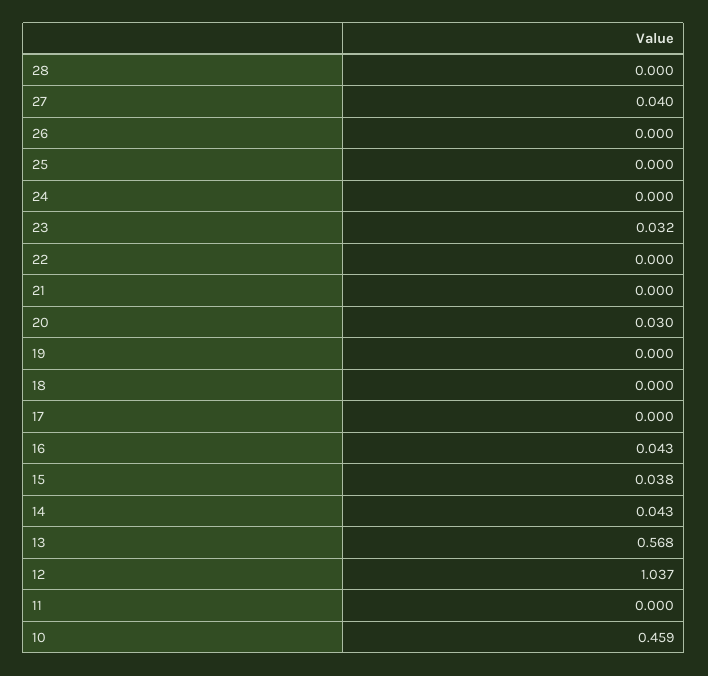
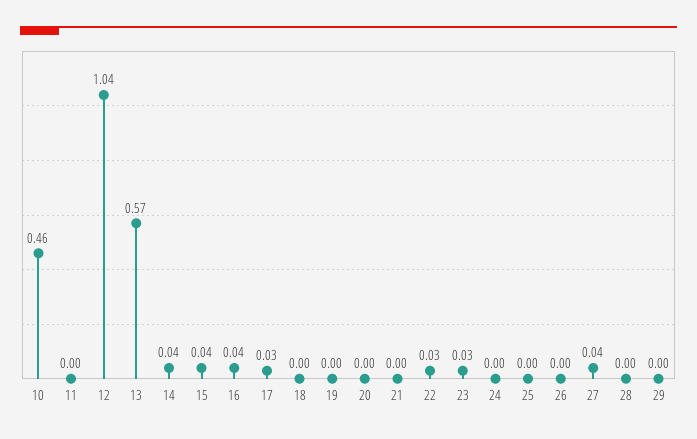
  {
    "28": 0,
    "27": 0.04,
    "26": 0,
    "25": 0,
    "24": 0,
    "23": 0.032,
-   "22": 0,
+   "22": 0.03,
    "21": 0,
-   "20": 0.03,
+   "20": 0,
    "19": 0,
    "18": 0,
-   "17": 0,
+   "17": 0.03,
    "16": 0.043,
    "15": 0.038,
    "14": 0.043,
    "13": 0.568,
    "12": 1.037,
    "11": 0,
-   "10": 0.459
+   "10": 0.459,
+   "29": 0
  }

